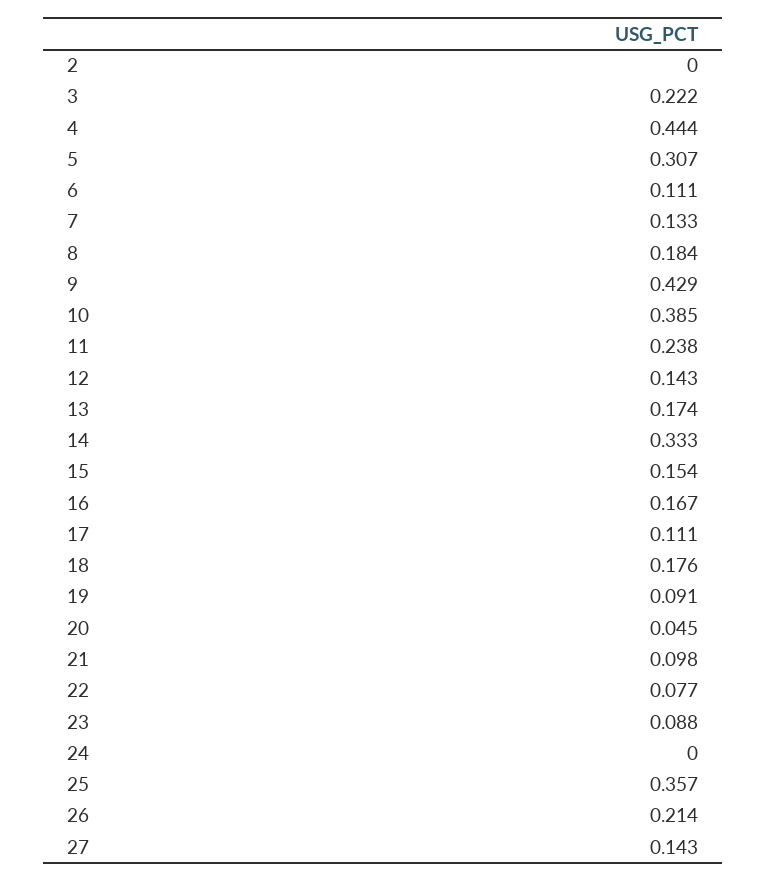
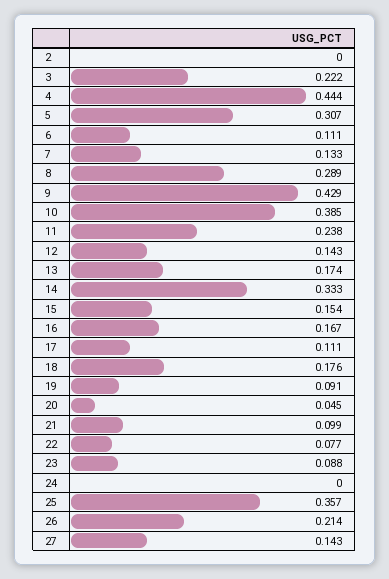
  {
    "2": 0,
    "3": 0.222,
    "4": 0.444,
    "5": 0.307,
    "6": 0.111,
    "7": 0.133,
-   "8": 0.184,
+   "8": 0.289,
    "9": 0.429,
    "10": 0.385,
    "11": 0.238,
    "12": 0.143,
    "13": 0.174,
    "14": 0.333,
    "15": 0.154,
    "16": 0.167,
    "17": 0.111,
    "18": 0.176,
    "19": 0.091,
    "20": 0.045,
-   "21": 0.098,
+   "21": 0.099,
    "22": 0.077,
    "23": 0.088,
    "24": 0,
    "25": 0.357,
    "26": 0.214,
    "27": 0.143
  }

